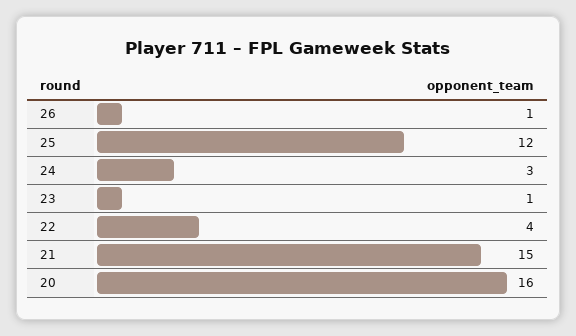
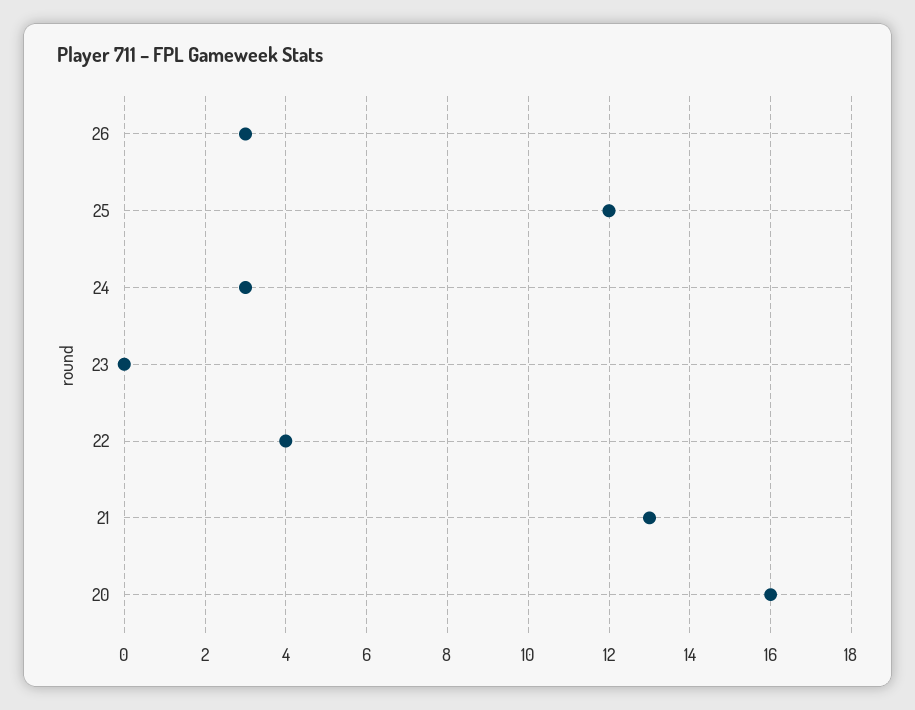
  {
-   "26": 1,
+   "26": 3,
    "25": 12,
    "24": 3,
-   "23": 1,
+   "23": 0,
    "22": 4,
-   "21": 15,
+   "21": 13,
    "20": 16
  }

